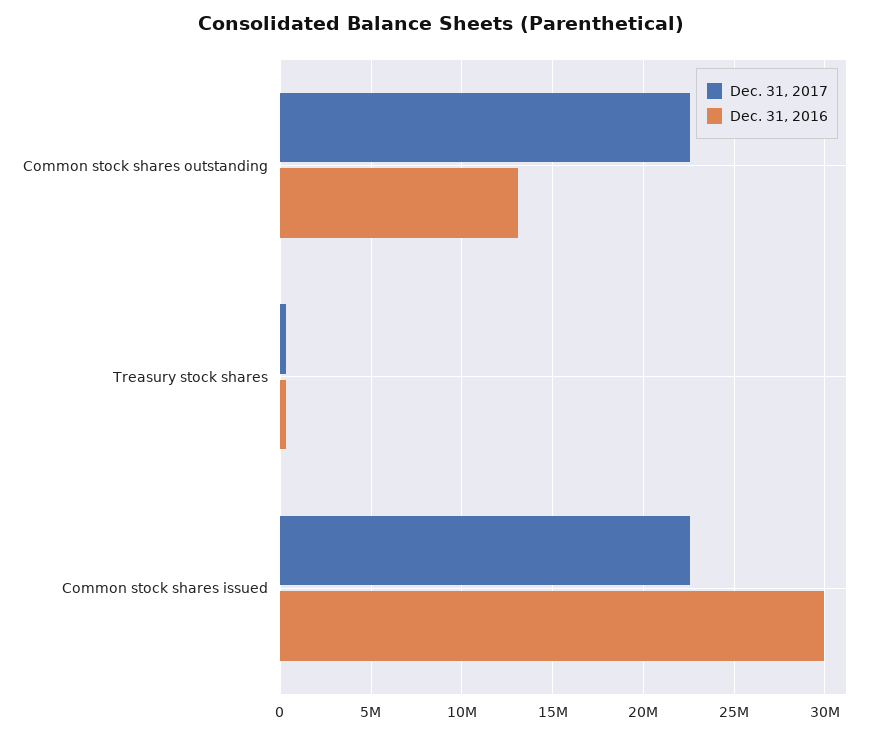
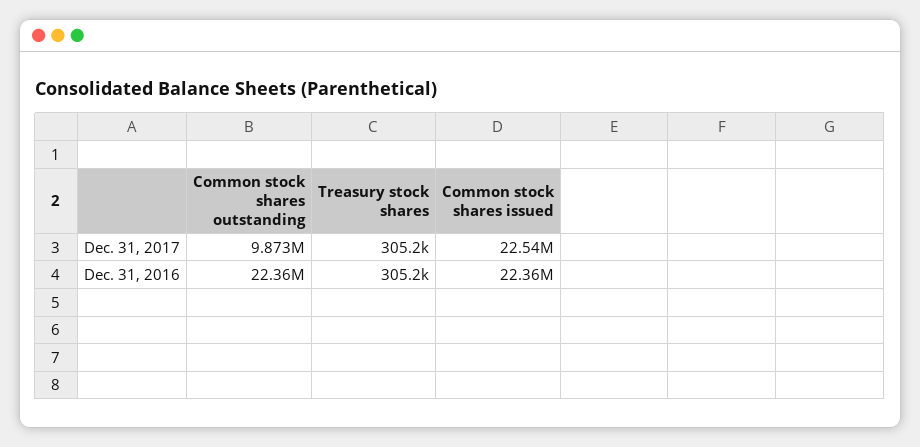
  {
    "Dec. 31, 2017": {
-     "Common stock shares outstanding": 22500000,
+     "Common stock shares outstanding": 9873000,
      "Treasury stock shares": 305200,
      "Common stock shares issued": 22540000
    },
    "Dec. 31, 2016": {
-     "Common stock shares outstanding": 13000000,
+     "Common stock shares outstanding": 22360000,
      "Treasury stock shares": 305200,
-     "Common stock shares issued": 30000000
+     "Common stock shares issued": 22360000
    }
  }

